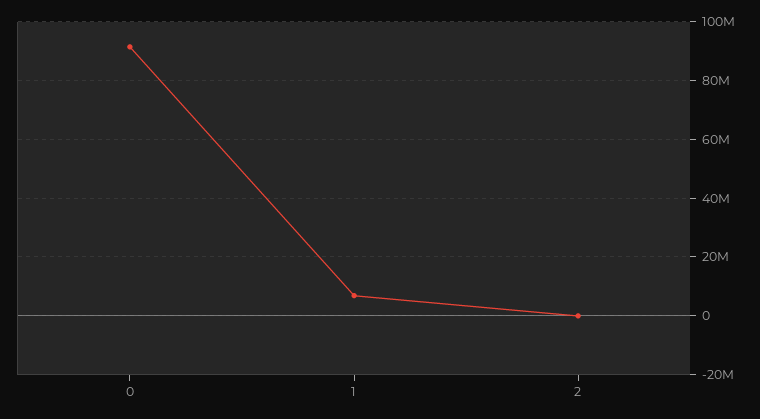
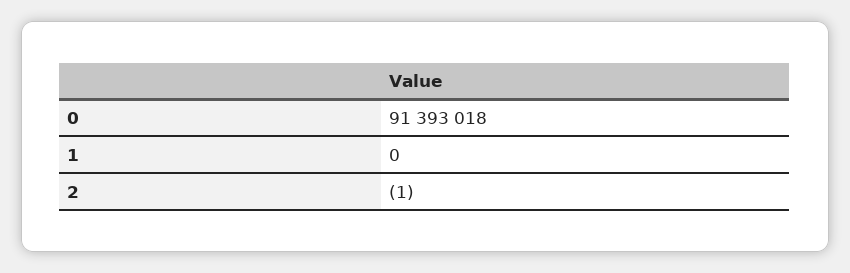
  {
    "0": 91393018,
-   "1": 7500000,
+   "1": 0,
    "2": -1
  }

